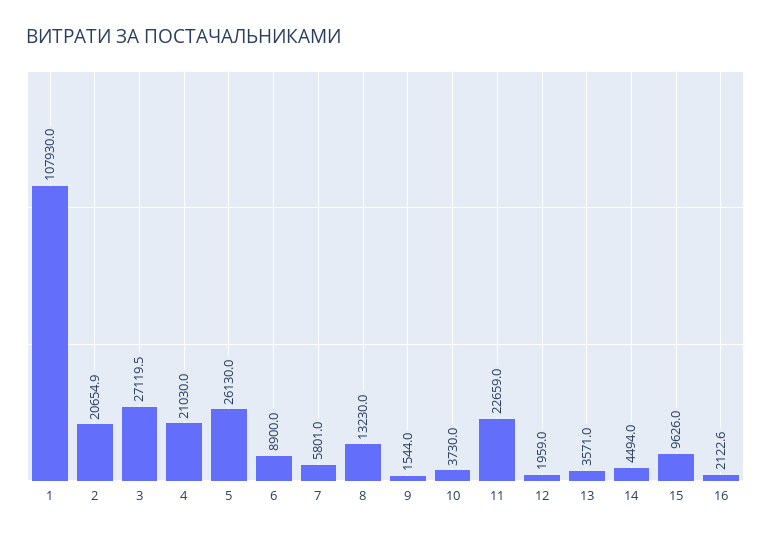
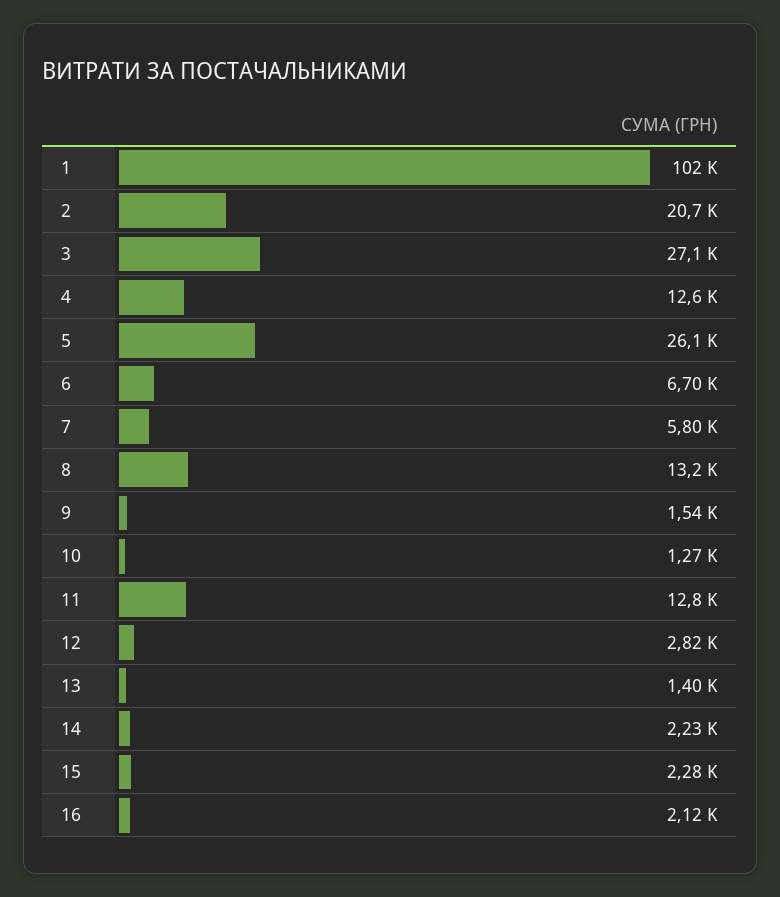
  {
-   "1": 107930,
+   "1": 102000,
    "2": 20654.9,
    "3": 27119.5,
-   "4": 21030,
+   "4": 12600,
    "5": 26130,
-   "6": 8900,
+   "6": 6700,
    "7": 5801,
    "8": 13230,
    "9": 1544,
-   "10": 3730,
+   "10": 1270,
-   "11": 22659,
+   "11": 12800,
-   "12": 1959,
+   "12": 2820,
-   "13": 3571,
+   "13": 1400,
-   "14": 4494,
+   "14": 2230,
-   "15": 9626,
+   "15": 2280,
    "16": 2122.6
  }

